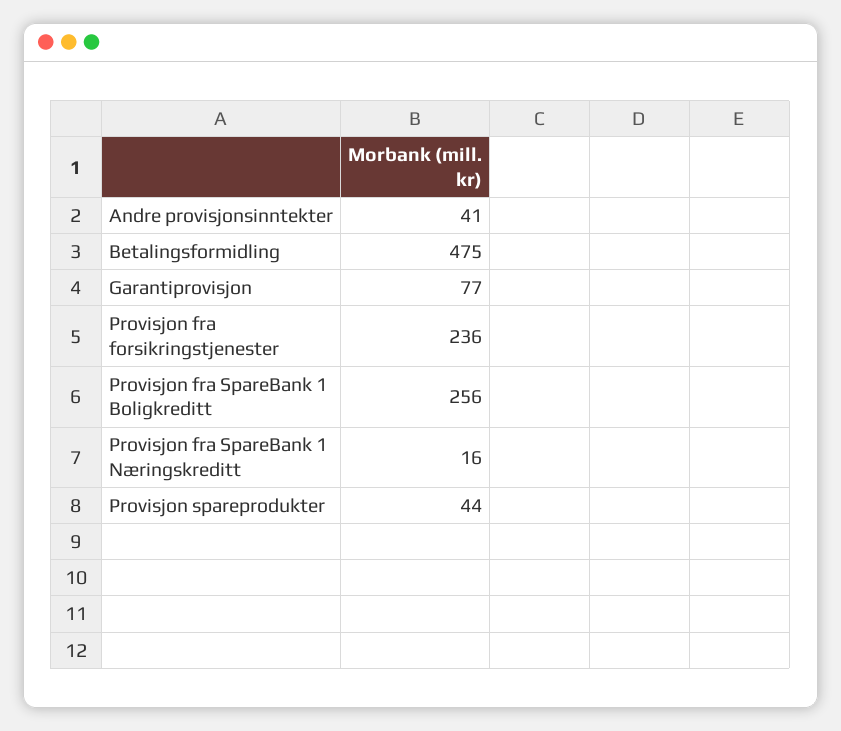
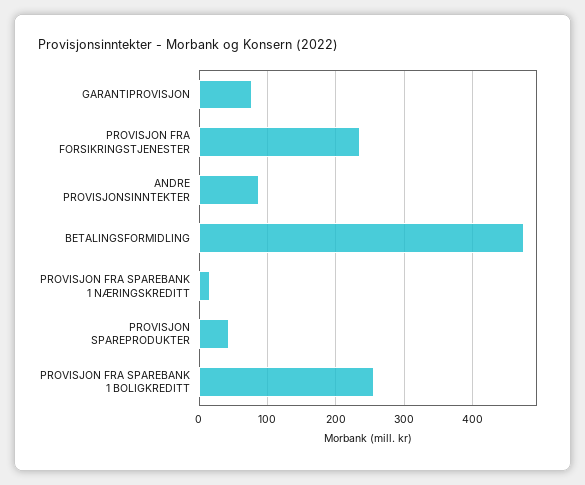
  {
-   "Andre provisjonsinntekter": 41,
+   "Andre provisjonsinntekter": 90,
    "Betalingsformidling": 475,
    "Garantiprovisjon": 77,
    "Provisjon fra forsikringstjenester": 236,
    "Provisjon fra SpareBank 1 Boligkreditt": 256,
    "Provisjon fra SpareBank 1 Næringskreditt": 16,
    "Provisjon spareprodukter": 44
  }

